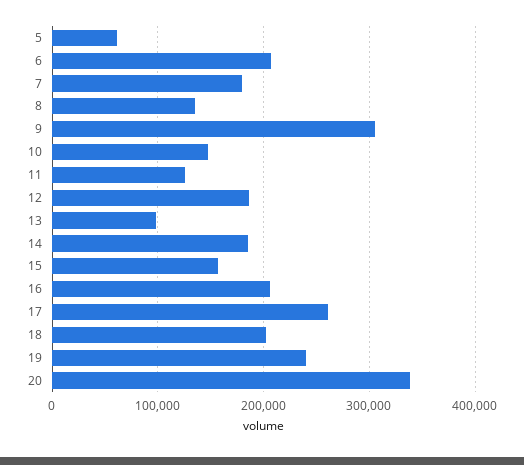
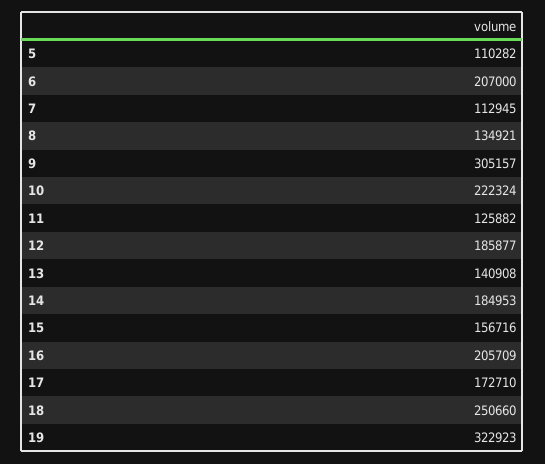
  {
-   "5": 60000,
+   "5": 110282,
    "6": 207000,
-   "7": 180000,
+   "7": 112945,
    "8": 134921,
    "9": 305157,
-   "10": 150000,
+   "10": 222324,
    "11": 125882,
    "12": 185877,
-   "13": 100000,
+   "13": 140908,
    "14": 184953,
    "15": 156716,
    "16": 205709,
-   "17": 260000,
+   "17": 172710,
-   "18": 200000,
+   "18": 250660,
-   "19": 240000,
+   "19": 322923
-   "20": 340000
  }

